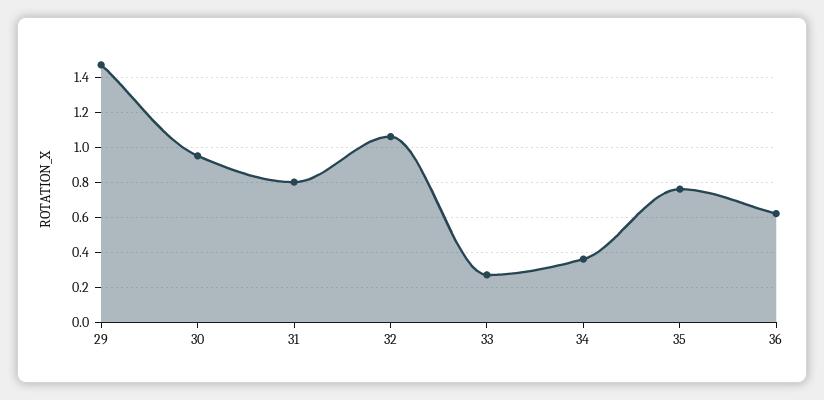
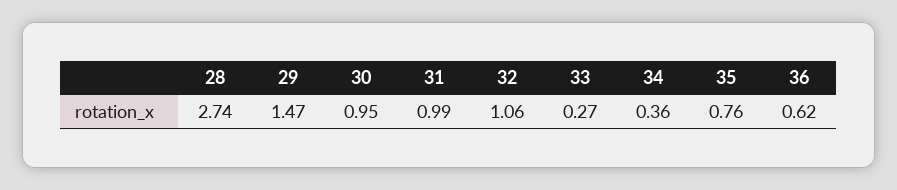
  {
    "29": 1.47,
    "30": 0.95,
-   "31": 0.8,
+   "31": 0.99,
    "32": 1.06,
    "33": 0.27,
    "34": 0.36,
    "35": 0.76,
-   "36": 0.62
+   "36": 0.62,
+   "28": 2.74
  }

